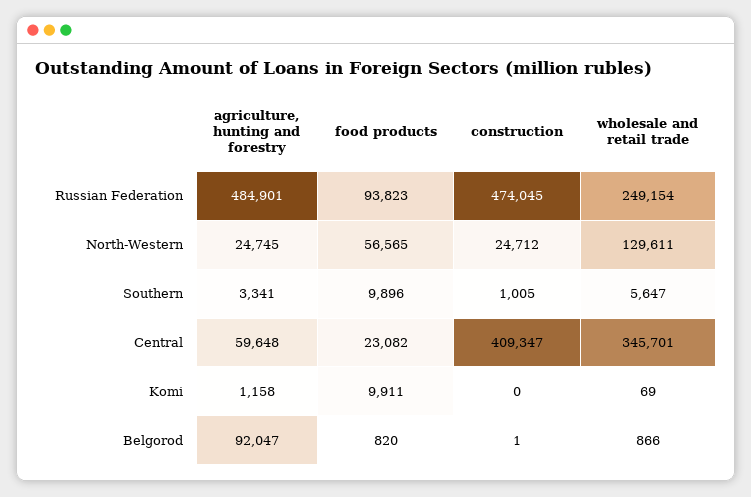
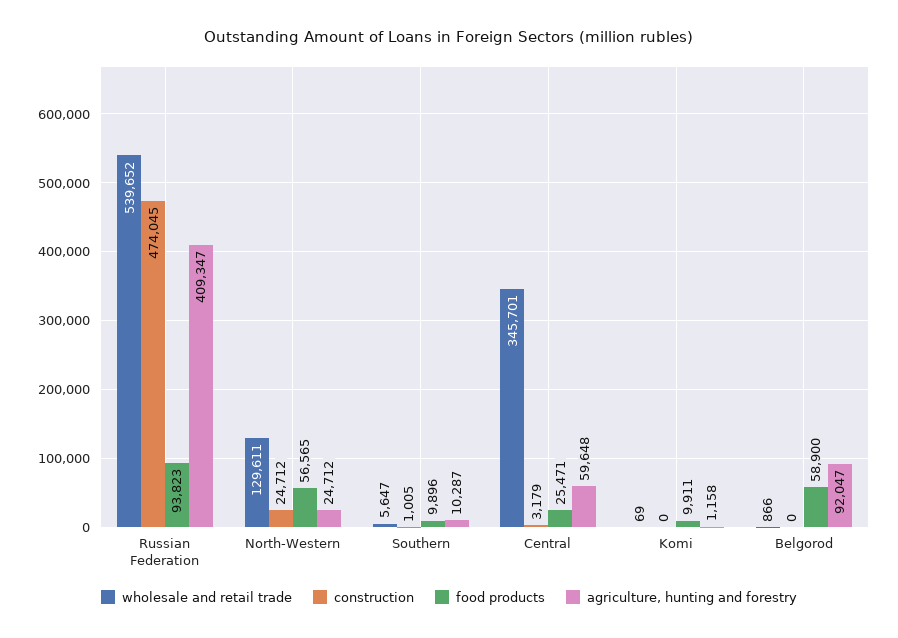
  {
    "agriculture, hunting and forestry": {
-     "Russian Federation": 484901,
+     "Russian Federation": 409347,
-     "North-Western": 24745,
+     "North-Western": 24712,
-     "Southern": 3341,
+     "Southern": 10287,
      "Central": 59648,
      "Komi": 1158,
      "Belgorod": 92047
    },
    "food products": {
      "Russian Federation": 93823,
      "North-Western": 56565,
      "Southern": 9896,
-     "Central": 23082,
+     "Central": 25471,
      "Komi": 9911,
-     "Belgorod": 820
+     "Belgorod": 58900
    },
    "construction": {
      "Russian Federation": 474045,
      "North-Western": 24712,
      "Southern": 1005,
-     "Central": 409347,
+     "Central": 3179,
      "Komi": 0,
-     "Belgorod": 1
+     "Belgorod": 0
    },
    "wholesale and retail trade": {
-     "Russian Federation": 249154,
+     "Russian Federation": 539652,
      "North-Western": 129611,
      "Southern": 5647,
      "Central": 345701,
      "Komi": 69,
      "Belgorod": 866
    }
  }

